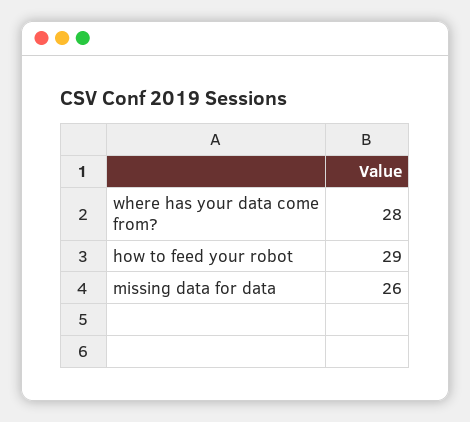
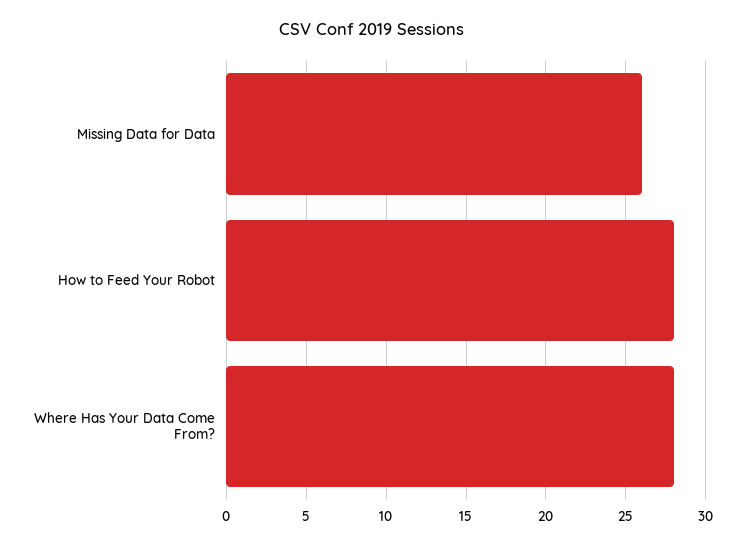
  {
    "where has your data come from?": 28,
-   "how to feed your robot": 29,
+   "how to feed your robot": 28,
    "missing data for data": 26
  }

